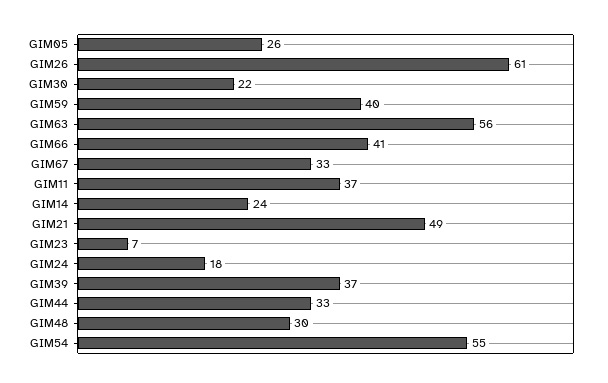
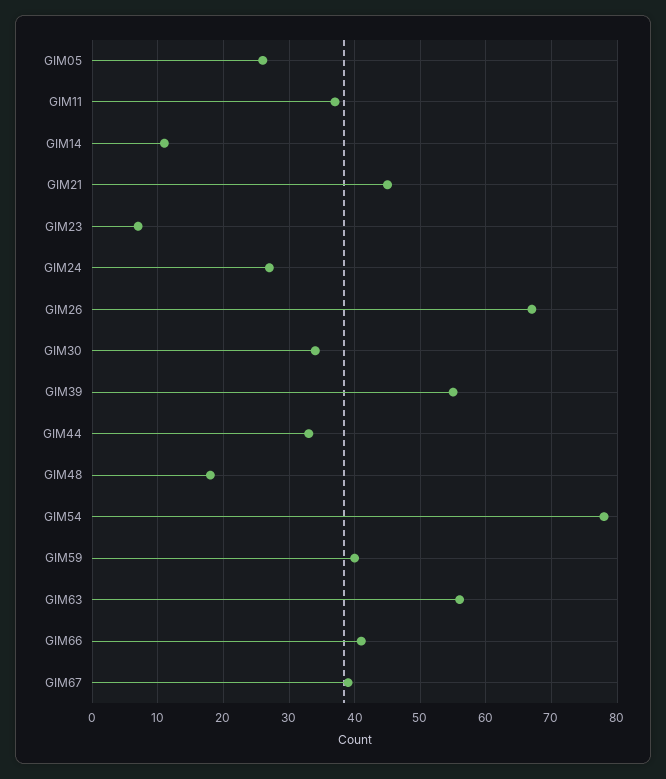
  {
    "GIM05": 26,
-   "GIM26": 61,
+   "GIM26": 67,
-   "GIM30": 22,
+   "GIM30": 34,
    "GIM59": 40,
    "GIM63": 56,
    "GIM66": 41,
-   "GIM67": 33,
+   "GIM67": 39,
    "GIM11": 37,
-   "GIM14": 24,
+   "GIM14": 11,
-   "GIM21": 49,
+   "GIM21": 45,
    "GIM23": 7,
-   "GIM24": 18,
+   "GIM24": 27,
-   "GIM39": 37,
+   "GIM39": 55,
    "GIM44": 33,
-   "GIM48": 30,
+   "GIM48": 18,
-   "GIM54": 55
+   "GIM54": 78
  }

